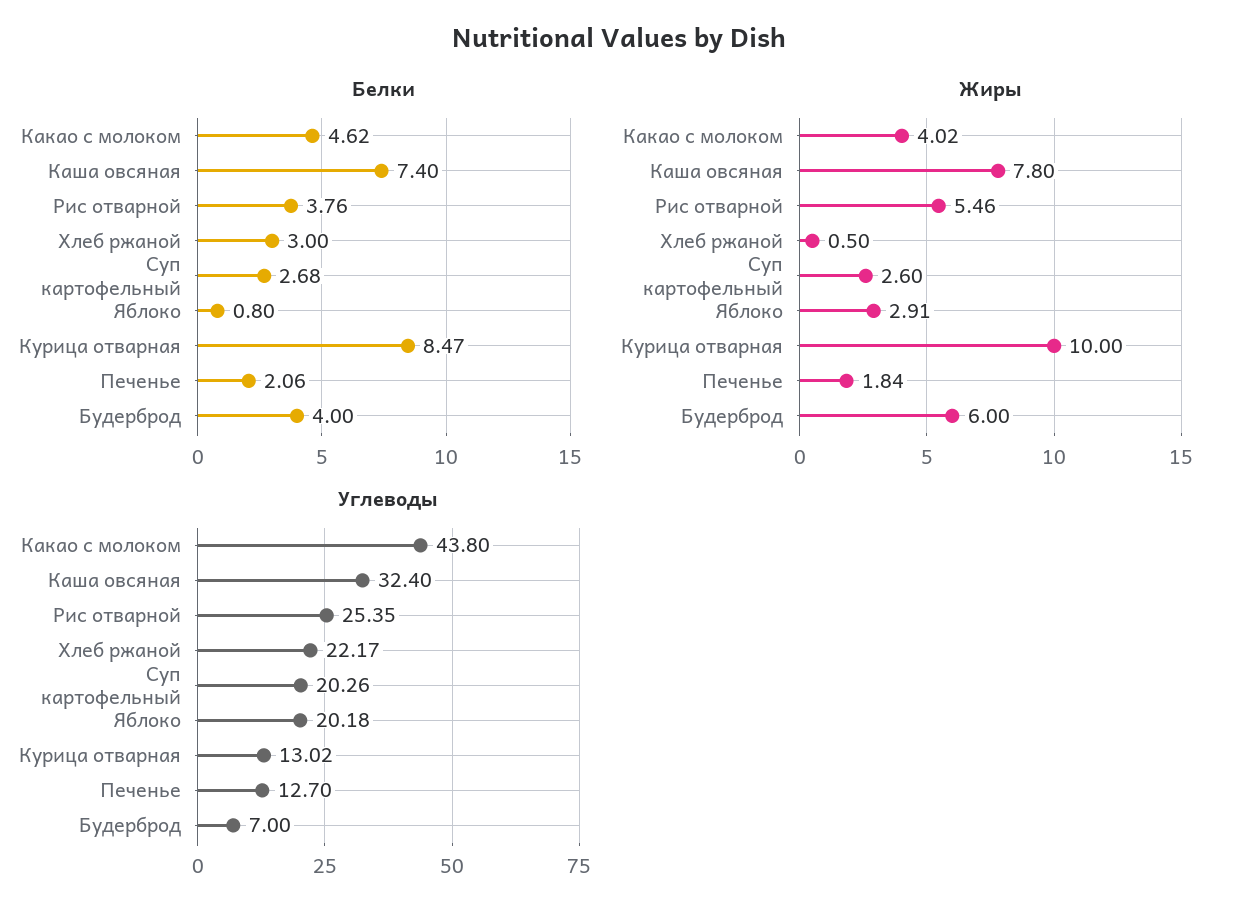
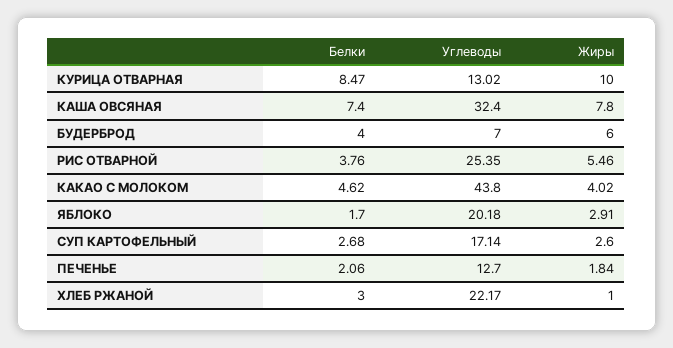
  {
    "Белки": {
      "Какао с молоком": 4.62,
      "Каша овсяная": 7.4,
      "Рис отварной": 3.76,
      "Хлеб ржаной": 3,
      "Суп картофельный": 2.68,
-     "Яблоко": 0.8,
+     "Яблоко": 1.7,
      "Курица отварная": 8.47,
      "Печенье": 2.06,
      "Будерброд": 4
    },
    "Жиры": {
      "Какао с молоком": 4.02,
      "Каша овсяная": 7.8,
      "Рис отварной": 5.46,
-     "Хлеб ржаной": 0.5,
+     "Хлеб ржаной": 1,
      "Суп картофельный": 2.6,
      "Яблоко": 2.91,
      "Курица отварная": 10,
      "Печенье": 1.84,
      "Будерброд": 6
    },
    "Углеводы": {
      "Какао с молоком": 43.8,
      "Каша овсяная": 32.4,
      "Рис отварной": 25.35,
      "Хлеб ржаной": 22.17,
-     "Суп картофельный": 20.26,
+     "Суп картофельный": 17.14,
      "Яблоко": 20.18,
      "Курица отварная": 13.02,
      "Печенье": 12.7,
      "Будерброд": 7
    }
  }

